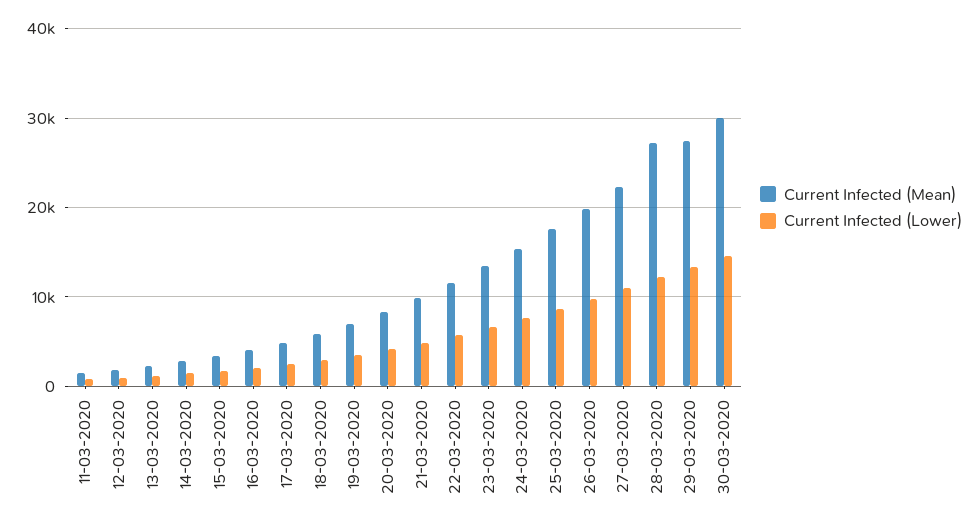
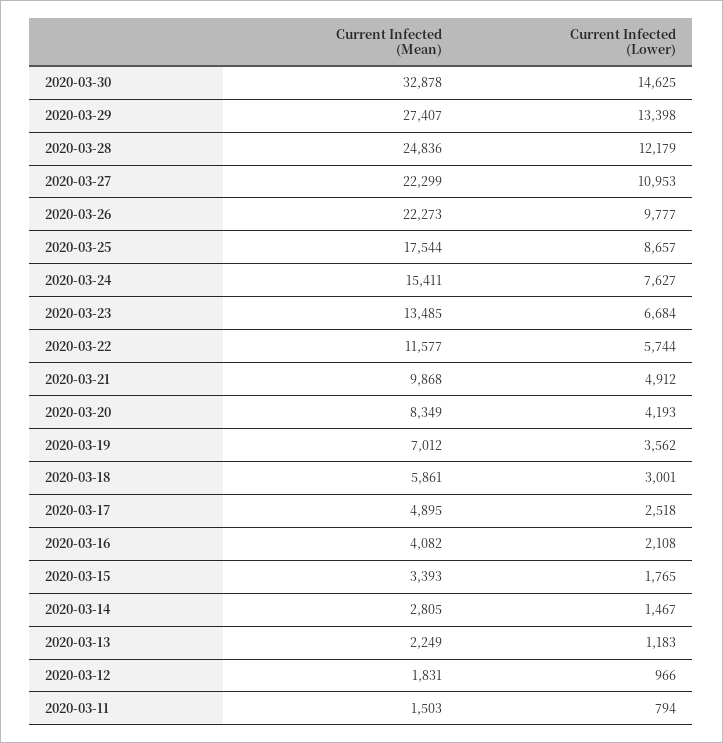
  {
    "Current Infected (Mean)": {
      "11-03-2020": 1503,
      "12-03-2020": 1831,
      "13-03-2020": 2249,
      "14-03-2020": 2805,
      "15-03-2020": 3393,
      "16-03-2020": 4082,
      "17-03-2020": 4895,
      "18-03-2020": 5861,
      "19-03-2020": 7012,
      "20-03-2020": 8349,
      "21-03-2020": 9868,
      "22-03-2020": 11577,
      "23-03-2020": 13485,
      "24-03-2020": 15411,
      "25-03-2020": 17544,
-     "26-03-2020": 20000,
+     "26-03-2020": 22273,
      "27-03-2020": 22299,
-     "28-03-2020": 27000,
+     "28-03-2020": 24836,
      "29-03-2020": 27407,
-     "30-03-2020": 30000
+     "30-03-2020": 32878
    },
    "Current Infected (Lower)": {
      "11-03-2020": 794,
      "12-03-2020": 966,
      "13-03-2020": 1183,
      "14-03-2020": 1467,
      "15-03-2020": 1765,
      "16-03-2020": 2108,
      "17-03-2020": 2518,
      "18-03-2020": 3001,
      "19-03-2020": 3562,
      "20-03-2020": 4193,
      "21-03-2020": 4912,
      "22-03-2020": 5744,
      "23-03-2020": 6684,
      "24-03-2020": 7627,
      "25-03-2020": 8657,
      "26-03-2020": 9777,
      "27-03-2020": 10953,
      "28-03-2020": 12179,
      "29-03-2020": 13398,
      "30-03-2020": 14625
    }
  }

